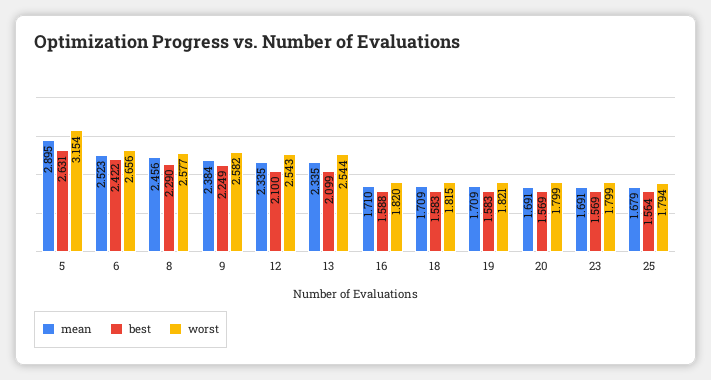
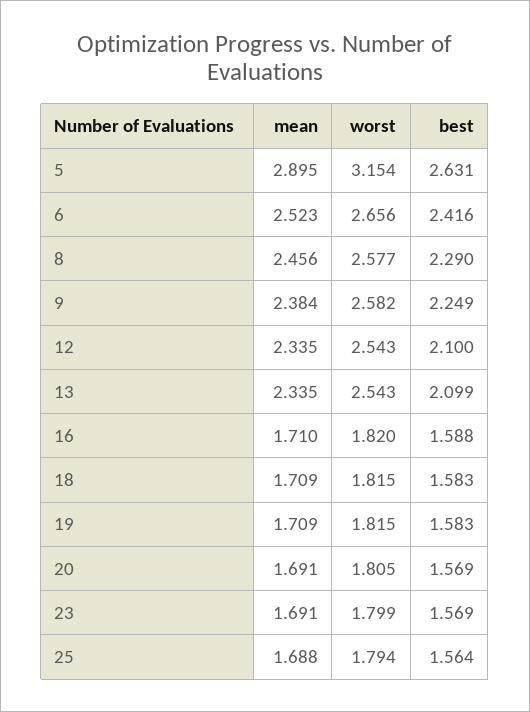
  {
    "mean": {
      "5": 2.895,
      "6": 2.523,
      "8": 2.456,
      "9": 2.384,
      "12": 2.335,
      "13": 2.335,
      "16": 1.71,
      "18": 1.709,
      "19": 1.709,
      "20": 1.691,
      "23": 1.691,
-     "25": 1.679
+     "25": 1.688
    },
    "best": {
      "5": 2.631,
-     "6": 2.422,
+     "6": 2.416,
      "8": 2.29,
      "9": 2.249,
      "12": 2.1,
      "13": 2.099,
      "16": 1.588,
      "18": 1.583,
      "19": 1.583,
      "20": 1.569,
      "23": 1.569,
      "25": 1.564
    },
    "worst": {
      "5": 3.154,
      "6": 2.656,
      "8": 2.577,
      "9": 2.582,
      "12": 2.543,
-     "13": 2.544,
+     "13": 2.543,
      "16": 1.82,
      "18": 1.815,
-     "19": 1.821,
+     "19": 1.815,
-     "20": 1.799,
+     "20": 1.805,
      "23": 1.799,
      "25": 1.794
    }
  }

